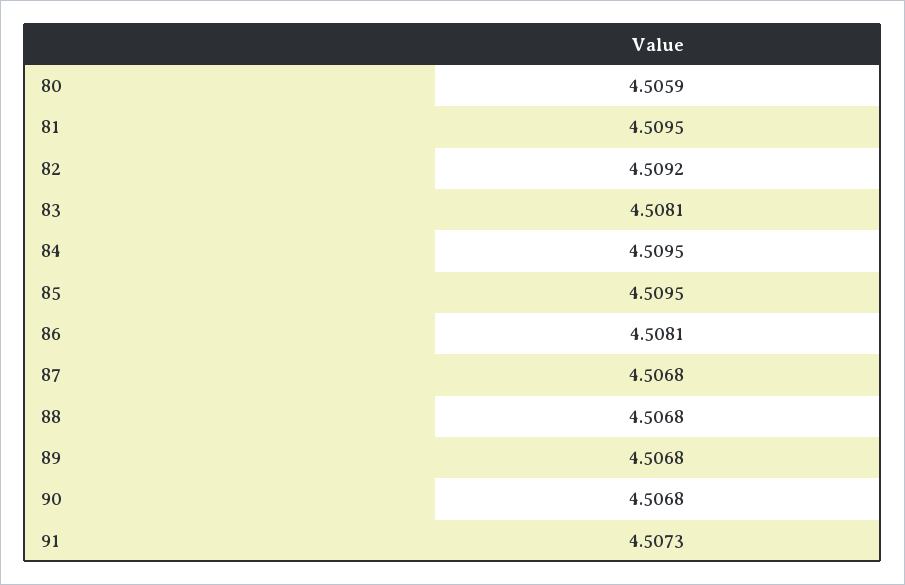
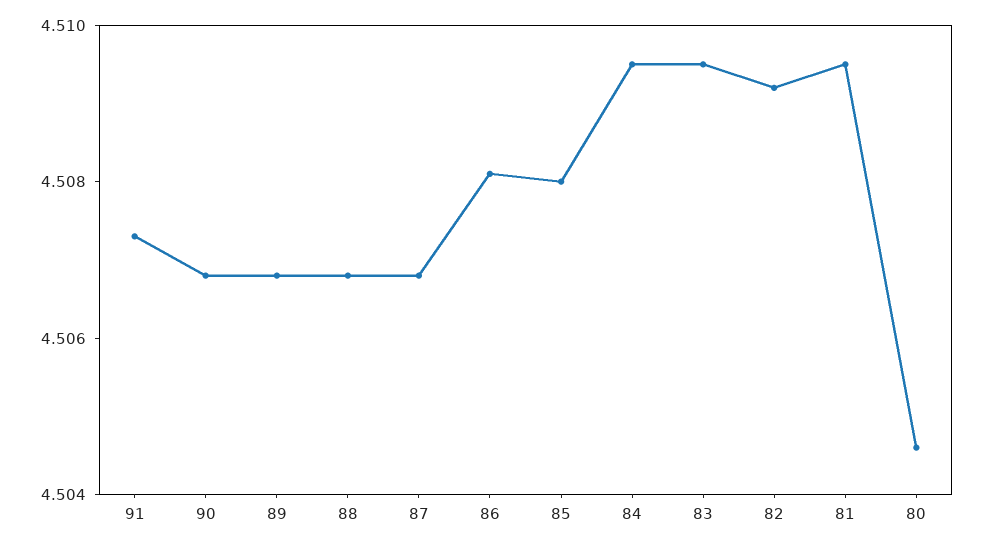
  {
-   "80": 4.5059,
+   "80": 4.5045,
    "81": 4.5095,
    "82": 4.5092,
-   "83": 4.5081,
+   "83": 4.5095,
    "84": 4.5095,
-   "85": 4.5095,
+   "85": 4.508,
    "86": 4.5081,
    "87": 4.5068,
    "88": 4.5068,
    "89": 4.5068,
    "90": 4.5068,
    "91": 4.5073
  }

